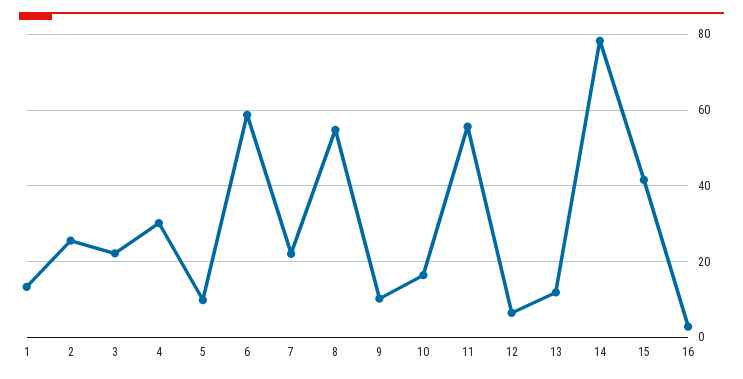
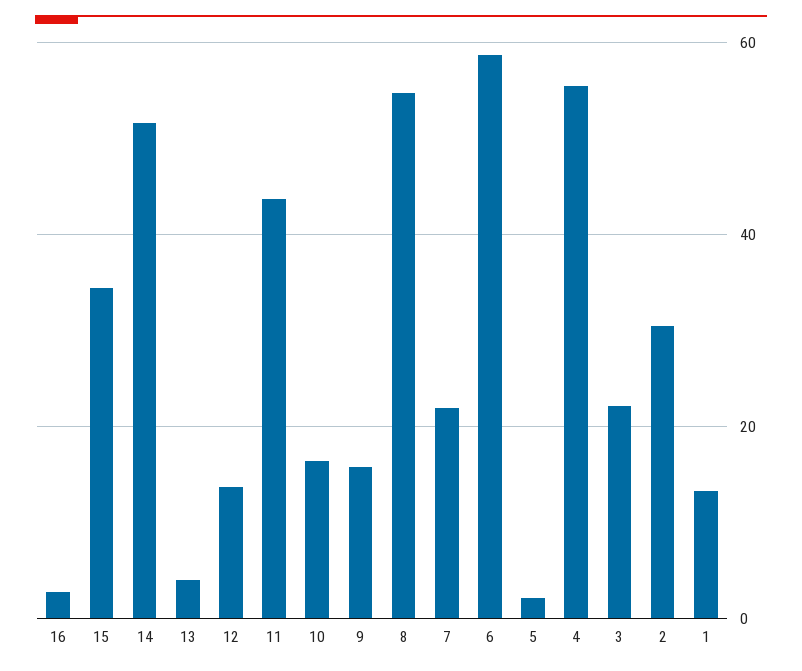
  {
    "1": 14,
-   "2": 26,
+   "2": 30,
    "3": 22,
-   "4": 30,
+   "4": 56,
-   "5": 10,
+   "5": 2,
    "6": 58,
    "7": 22,
    "8": 54,
-   "9": 10,
+   "9": 16,
    "10": 16,
-   "11": 56,
+   "11": 44,
-   "12": 6,
+   "12": 14,
-   "13": 12,
+   "13": 4,
-   "14": 78,
+   "14": 52,
-   "15": 42,
+   "15": 34,
    "16": 2
  }

